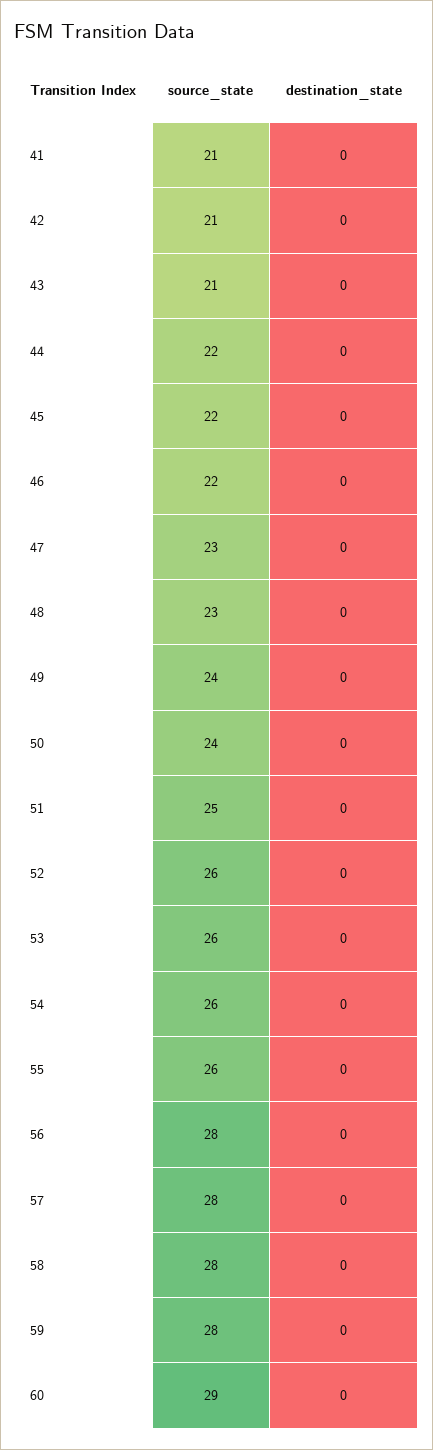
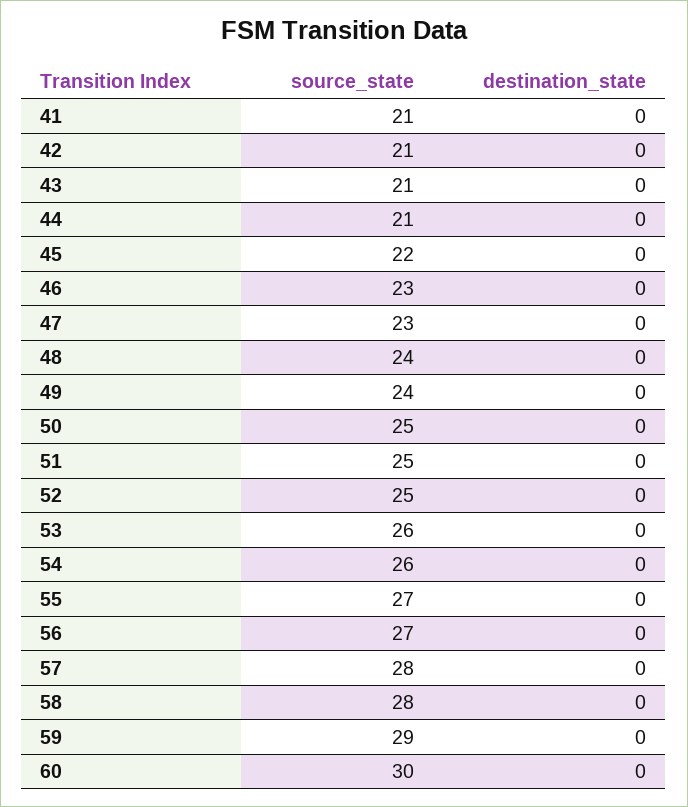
  {
    "source_state": {
      "41": 21,
      "42": 21,
      "43": 21,
-     "44": 22,
+     "44": 21,
      "45": 22,
-     "46": 22,
+     "46": 23,
      "47": 23,
-     "48": 23,
+     "48": 24,
      "49": 24,
-     "50": 24,
+     "50": 25,
      "51": 25,
-     "52": 26,
+     "52": 25,
      "53": 26,
      "54": 26,
-     "55": 26,
+     "55": 27,
-     "56": 28,
+     "56": 27,
      "57": 28,
      "58": 28,
-     "59": 28,
+     "59": 29,
-     "60": 29
+     "60": 30
    },
    "destination_state": {
      "41": 0,
      "42": 0,
      "43": 0,
      "44": 0,
      "45": 0,
      "46": 0,
      "47": 0,
      "48": 0,
      "49": 0,
      "50": 0,
      "51": 0,
      "52": 0,
      "53": 0,
      "54": 0,
      "55": 0,
      "56": 0,
      "57": 0,
      "58": 0,
      "59": 0,
      "60": 0
    }
  }

